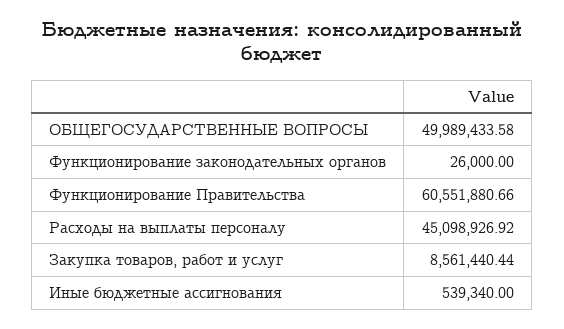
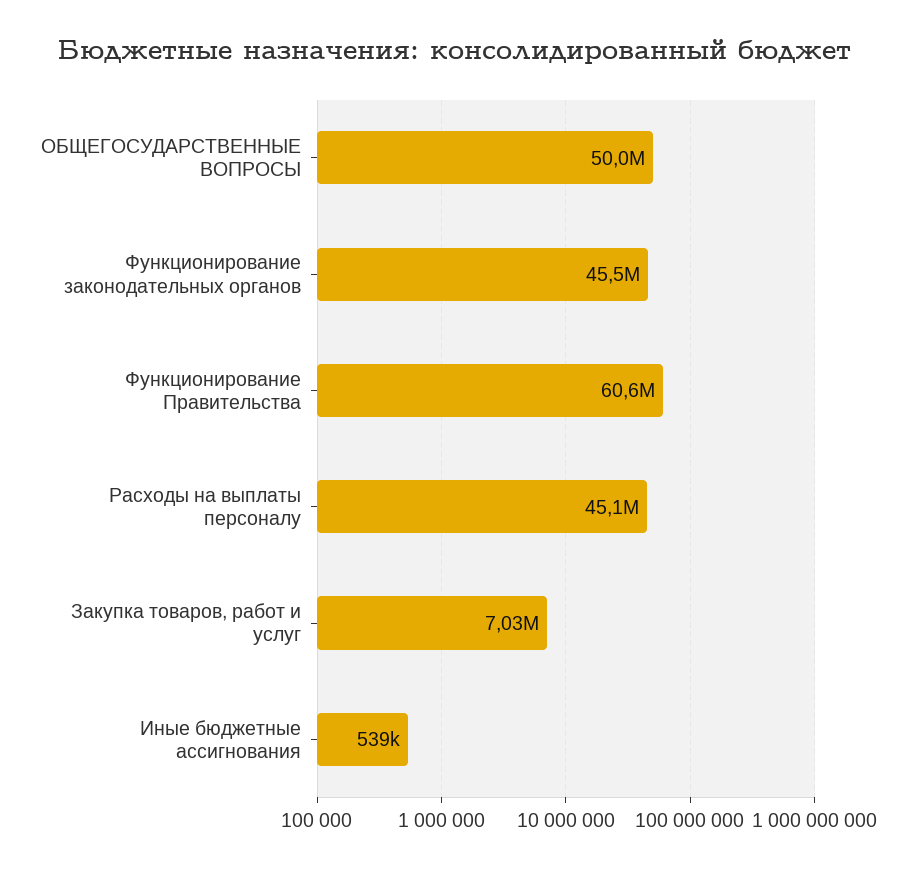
  {
    "ОБЩЕГОСУДАРСТВЕННЫЕ ВОПРОСЫ": 49989433.58,
-   "Функционирование законодательных органов": 26000,
+   "Функционирование законодательных органов": 45500000,
    "Функционирование Правительства": 60551880.66,
    "Расходы на выплаты персоналу": 45098926.92,
-   "Закупка товаров, работ и услуг": 8561440.44,
+   "Закупка товаров, работ и услуг": 7030000,
    "Иные бюджетные ассигнования": 539340
  }

